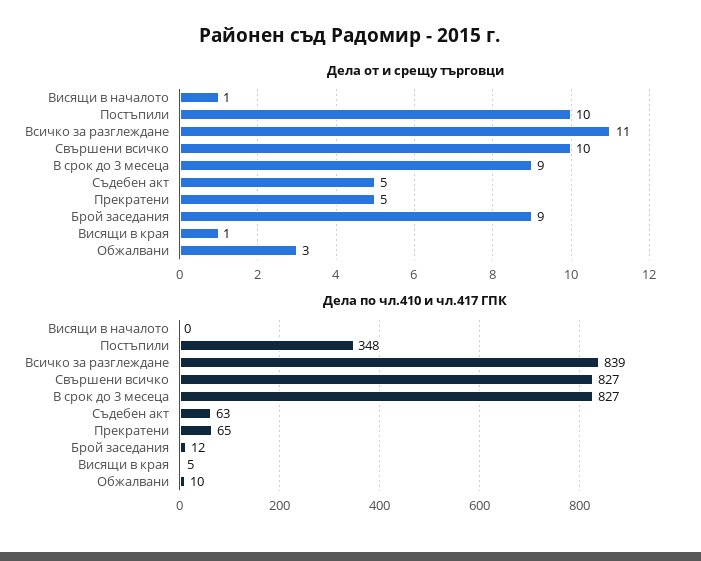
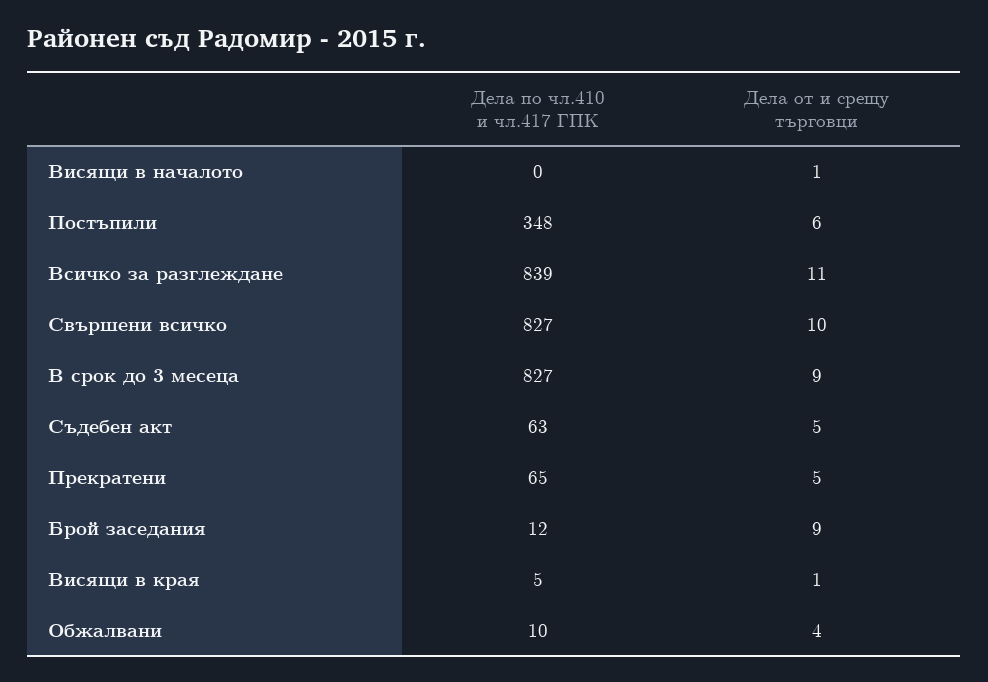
  {
    "Дела от и срещу търговци": {
      "Висящи в началото": 1,
-     "Постъпили": 10,
+     "Постъпили": 6,
      "Всичко за разглеждане": 11,
      "Свършени всичко": 10,
      "В срок до 3 месеца": 9,
      "Съдебен акт": 5,
      "Прекратени": 5,
      "Брой заседания": 9,
      "Висящи в края": 1,
-     "Обжалвани": 3
+     "Обжалвани": 4
    },
    "Дела по чл.410 и чл.417 ГПК": {
      "Висящи в началото": 0,
      "Постъпили": 348,
      "Всичко за разглеждане": 839,
      "Свършени всичко": 827,
      "В срок до 3 месеца": 827,
      "Съдебен акт": 63,
      "Прекратени": 65,
      "Брой заседания": 12,
      "Висящи в края": 5,
      "Обжалвани": 10
    }
  }

